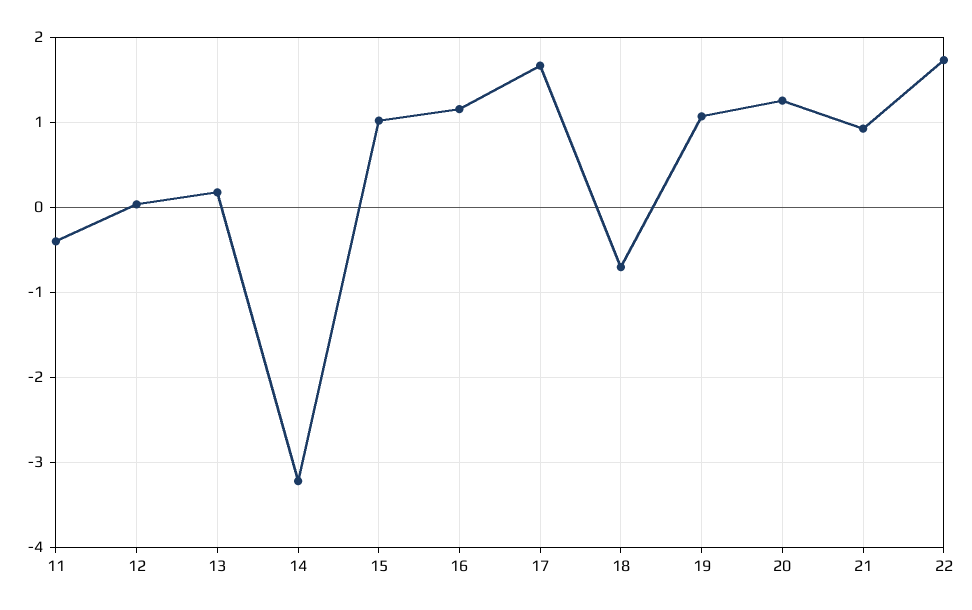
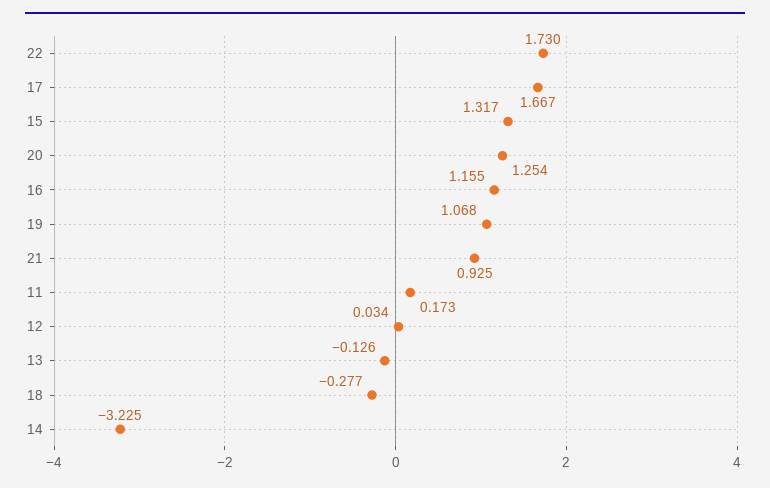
  {
-   "11": -0.4,
+   "11": 0.173,
    "12": 0.034,
-   "13": 0.2,
+   "13": -0.126,
    "14": -3.225,
-   "15": 1,
+   "15": 1.317,
    "16": 1.155,
    "17": 1.667,
-   "18": -0.7,
+   "18": -0.277,
    "19": 1.068,
    "20": 1.254,
    "21": 0.925,
    "22": 1.73
  }

